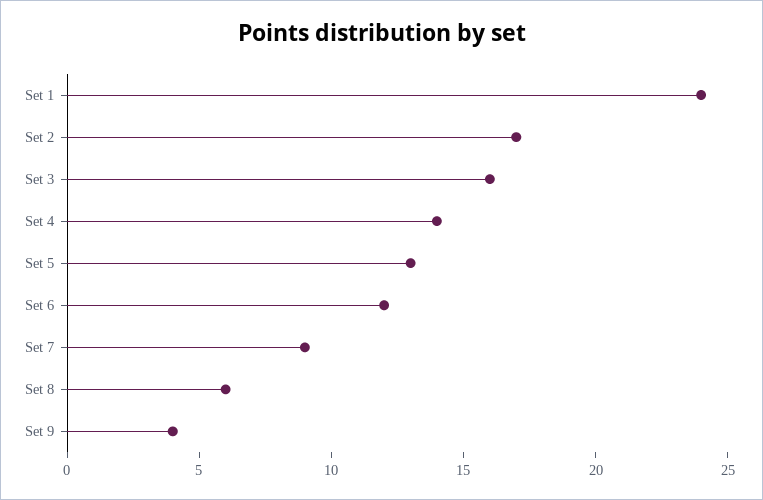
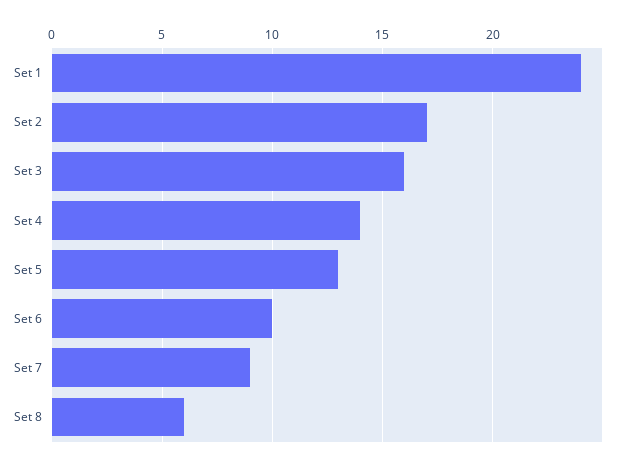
  {
    "Set 1": 24,
    "Set 2": 17,
    "Set 3": 16,
    "Set 4": 14,
    "Set 5": 13,
-   "Set 6": 12,
+   "Set 6": 10,
    "Set 7": 9,
-   "Set 8": 6,
+   "Set 8": 6
-   "Set 9": 4
  }

